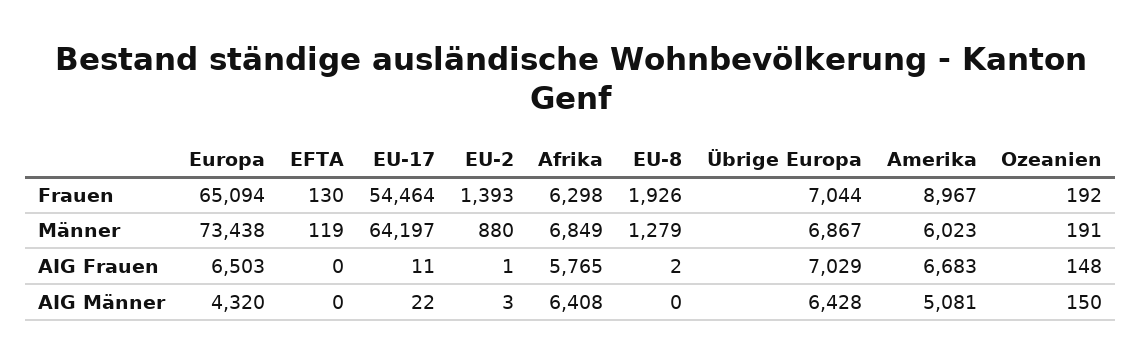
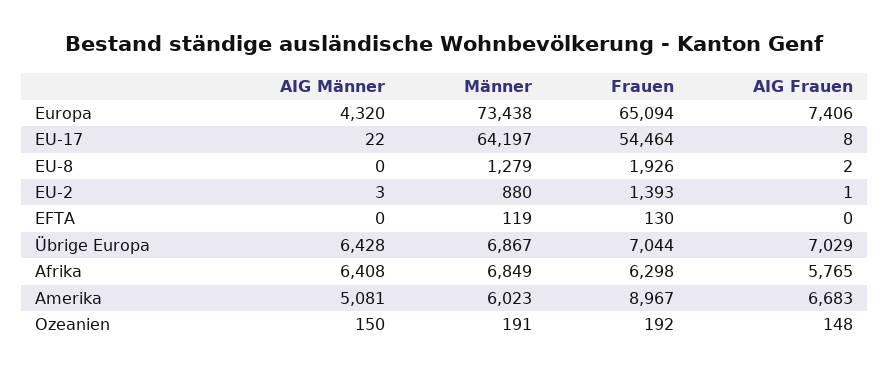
  {
    "Europa": {
      "Frauen": 65094,
      "Männer": 73438,
-     "AIG Frauen": 6503,
+     "AIG Frauen": 7406,
      "AIG Männer": 4320
    },
    "EFTA": {
      "Frauen": 130,
      "Männer": 119,
      "AIG Frauen": 0,
      "AIG Männer": 0
    },
    "EU-17": {
      "Frauen": 54464,
      "Männer": 64197,
-     "AIG Frauen": 11,
+     "AIG Frauen": 8,
      "AIG Männer": 22
    },
    "EU-2": {
      "Frauen": 1393,
      "Männer": 880,
      "AIG Frauen": 1,
      "AIG Männer": 3
    },
    "Afrika": {
      "Frauen": 6298,
      "Männer": 6849,
      "AIG Frauen": 5765,
      "AIG Männer": 6408
    },
    "EU-8": {
      "Frauen": 1926,
      "Männer": 1279,
      "AIG Frauen": 2,
      "AIG Männer": 0
    },
    "Übrige Europa": {
      "Frauen": 7044,
      "Männer": 6867,
      "AIG Frauen": 7029,
      "AIG Männer": 6428
    },
    "Amerika": {
      "Frauen": 8967,
      "Männer": 6023,
      "AIG Frauen": 6683,
      "AIG Männer": 5081
    },
    "Ozeanien": {
      "Frauen": 192,
      "Männer": 191,
      "AIG Frauen": 148,
      "AIG Männer": 150
    }
  }

